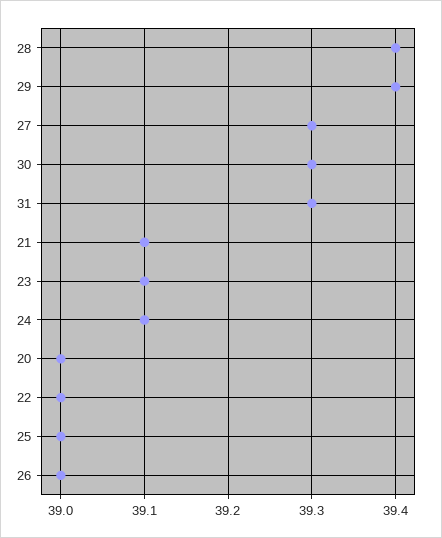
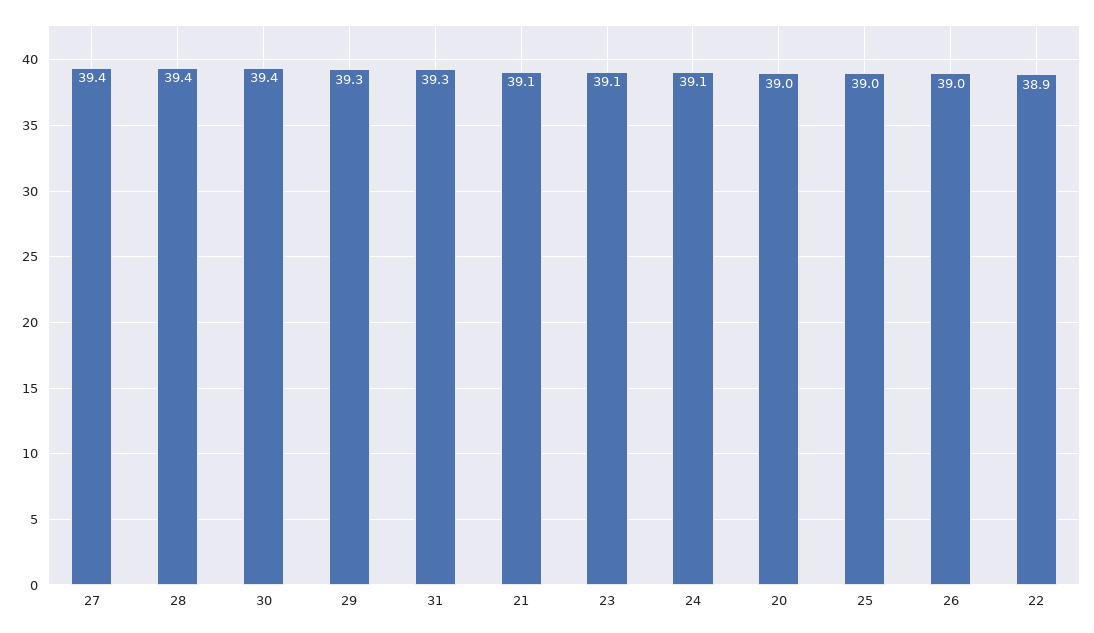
  {
    "28": 39.4,
-   "29": 39.4,
+   "29": 39.3,
-   "27": 39.3,
+   "27": 39.4,
-   "30": 39.3,
+   "30": 39.4,
    "31": 39.3,
    "21": 39.1,
    "23": 39.1,
    "24": 39.1,
    "20": 39,
-   "22": 39,
+   "22": 38.9,
    "25": 39,
    "26": 39
  }

